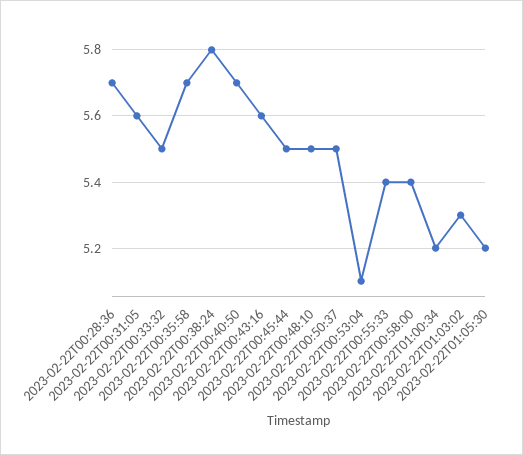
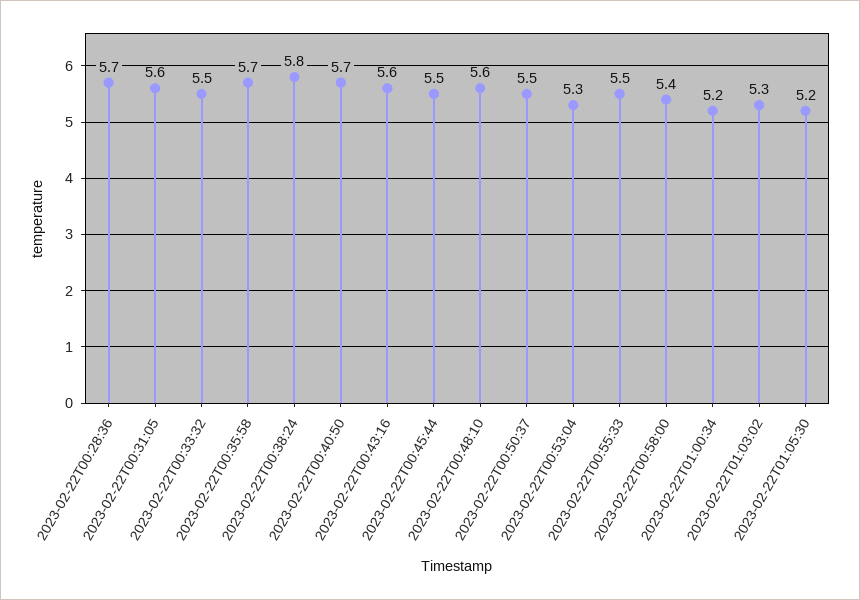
  {
    "2023-02-22T00:28:36": 5.7,
    "2023-02-22T00:31:05": 5.6,
    "2023-02-22T00:33:32": 5.5,
    "2023-02-22T00:35:58": 5.7,
    "2023-02-22T00:38:24": 5.8,
    "2023-02-22T00:40:50": 5.7,
    "2023-02-22T00:43:16": 5.6,
    "2023-02-22T00:45:44": 5.5,
-   "2023-02-22T00:48:10": 5.5,
+   "2023-02-22T00:48:10": 5.6,
    "2023-02-22T00:50:37": 5.5,
-   "2023-02-22T00:53:04": 5.1,
+   "2023-02-22T00:53:04": 5.3,
-   "2023-02-22T00:55:33": 5.4,
+   "2023-02-22T00:55:33": 5.5,
    "2023-02-22T00:58:00": 5.4,
    "2023-02-22T01:00:34": 5.2,
    "2023-02-22T01:03:02": 5.3,
    "2023-02-22T01:05:30": 5.2
  }

